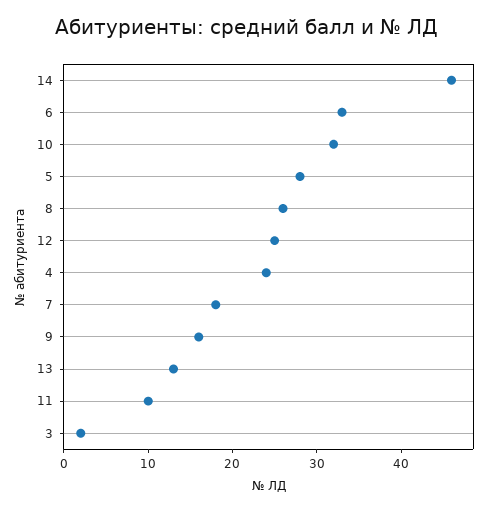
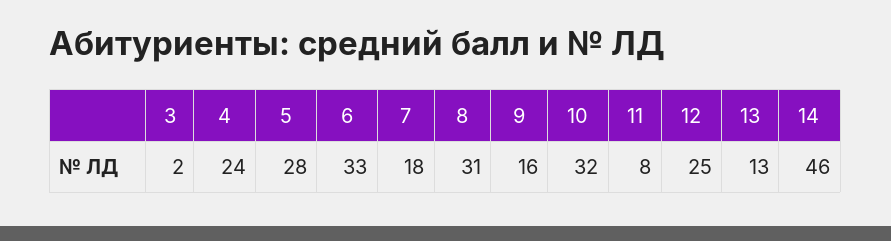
  {
    "14": 46,
    "6": 33,
    "10": 32,
    "5": 28,
-   "8": 26,
+   "8": 31,
    "12": 25,
    "4": 24,
    "7": 18,
    "9": 16,
    "13": 13,
-   "11": 10,
+   "11": 8,
    "3": 2
  }

